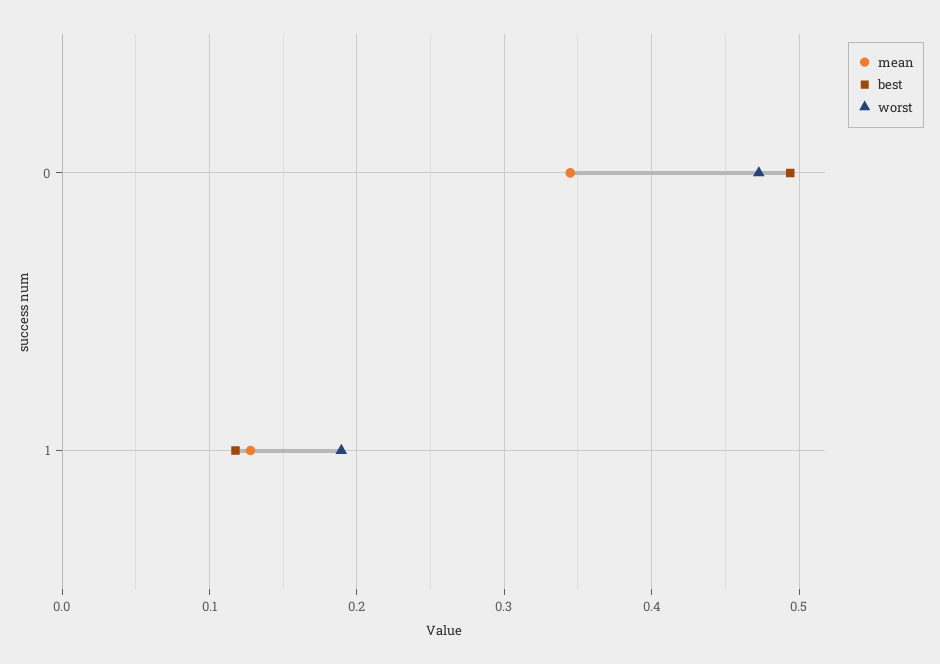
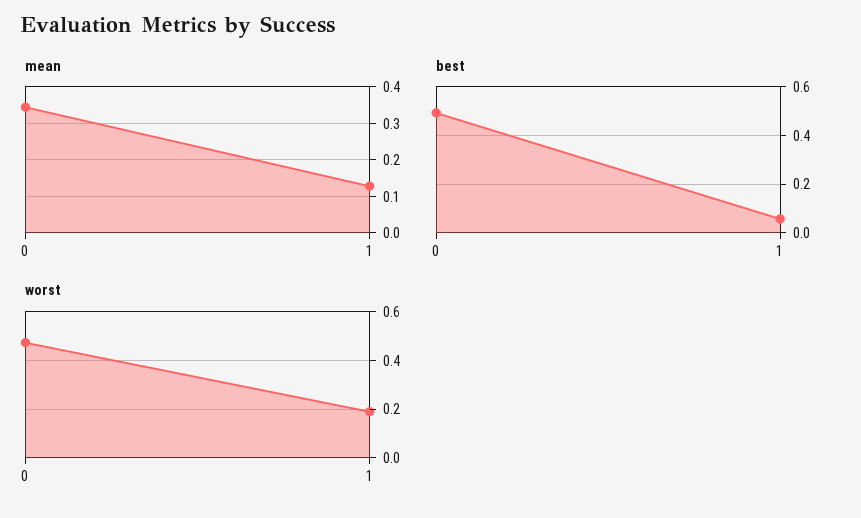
  {
    "mean": {
      "0": 0.34,
      "1": 0.13
    },
    "best": {
      "0": 0.49,
-     "1": 0.12
+     "1": 0.05
    },
    "worst": {
      "0": 0.47,
      "1": 0.19
    }
  }

